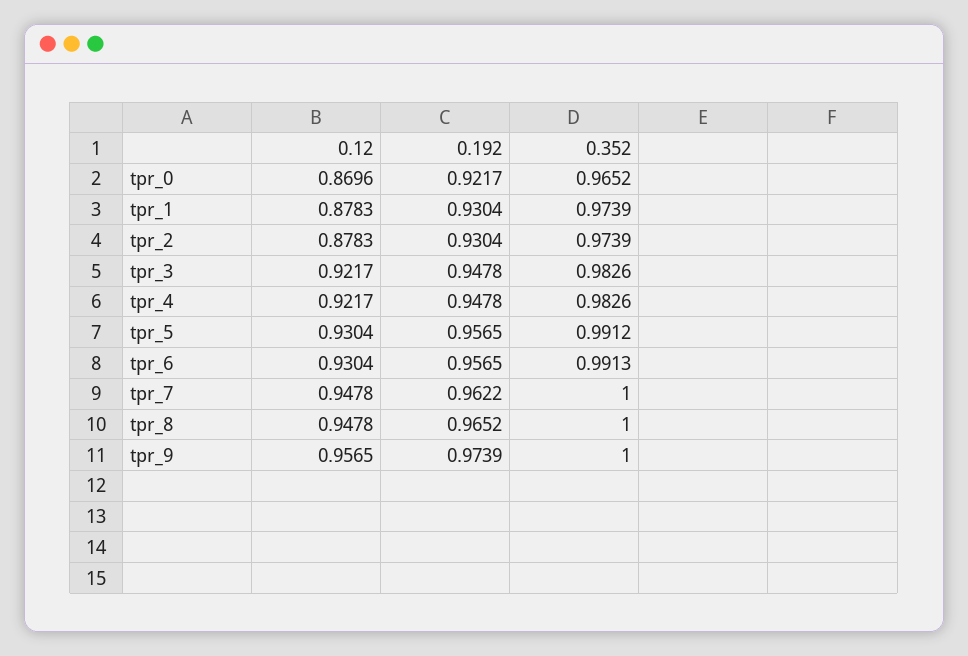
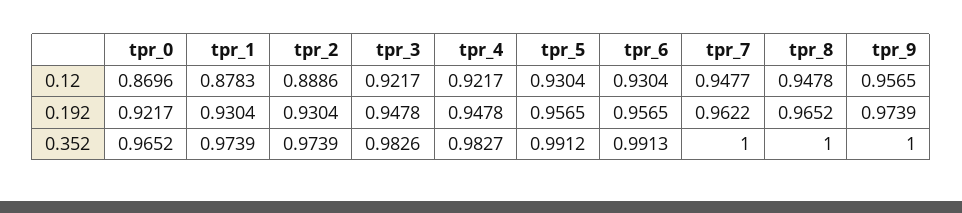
  {
    "0.12": {
      "tpr_0": 0.8696,
      "tpr_1": 0.8783,
-     "tpr_2": 0.8783,
+     "tpr_2": 0.8886,
      "tpr_3": 0.9217,
      "tpr_4": 0.9217,
      "tpr_5": 0.9304,
      "tpr_6": 0.9304,
-     "tpr_7": 0.9478,
+     "tpr_7": 0.9477,
      "tpr_8": 0.9478,
      "tpr_9": 0.9565
    },
    "0.192": {
      "tpr_0": 0.9217,
      "tpr_1": 0.9304,
      "tpr_2": 0.9304,
      "tpr_3": 0.9478,
      "tpr_4": 0.9478,
      "tpr_5": 0.9565,
      "tpr_6": 0.9565,
      "tpr_7": 0.9622,
      "tpr_8": 0.9652,
      "tpr_9": 0.9739
    },
    "0.352": {
      "tpr_0": 0.9652,
      "tpr_1": 0.9739,
      "tpr_2": 0.9739,
      "tpr_3": 0.9826,
-     "tpr_4": 0.9826,
+     "tpr_4": 0.9827,
      "tpr_5": 0.9912,
      "tpr_6": 0.9913,
      "tpr_7": 1,
      "tpr_8": 1,
      "tpr_9": 1
    }
  }

